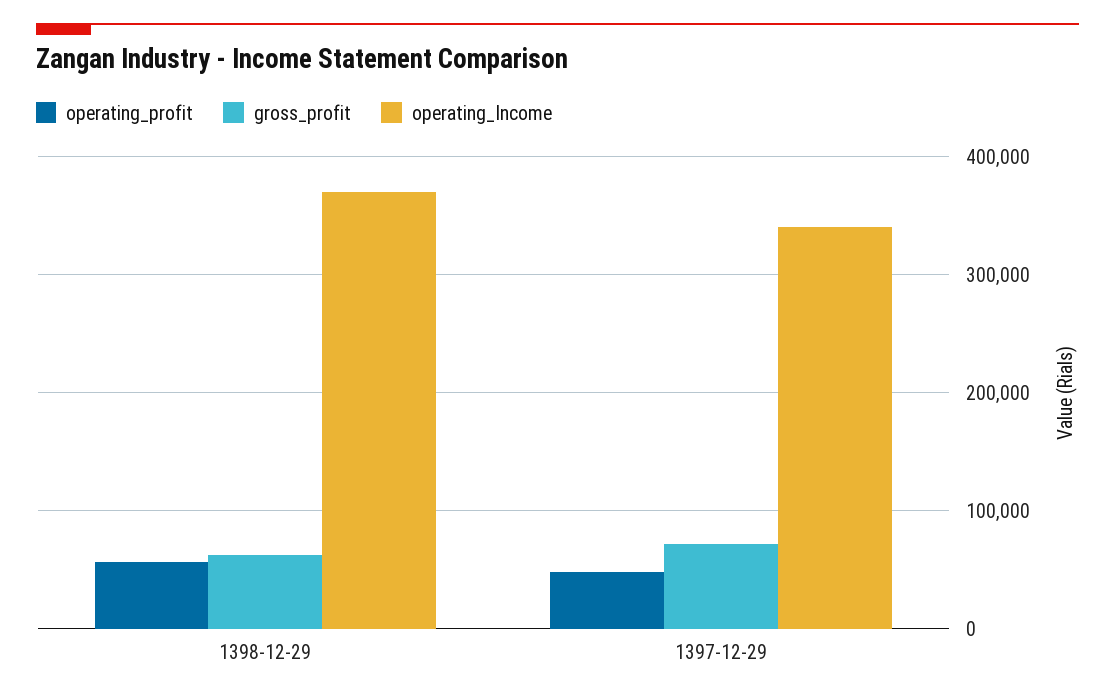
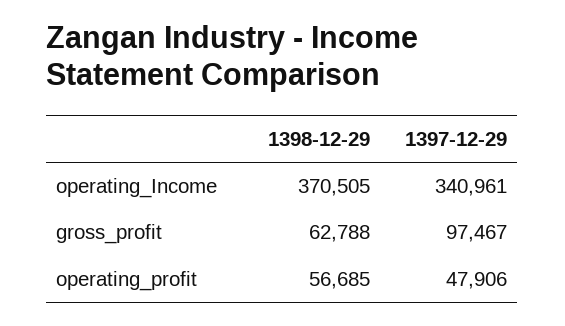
  {
    "operating_profit": {
      "1398-12-29": 56685,
      "1397-12-29": 47906
    },
    "gross_profit": {
      "1398-12-29": 62788,
-     "1397-12-29": 70000
+     "1397-12-29": 97467
    },
    "operating_Income": {
      "1398-12-29": 370505,
      "1397-12-29": 340961
    }
  }

